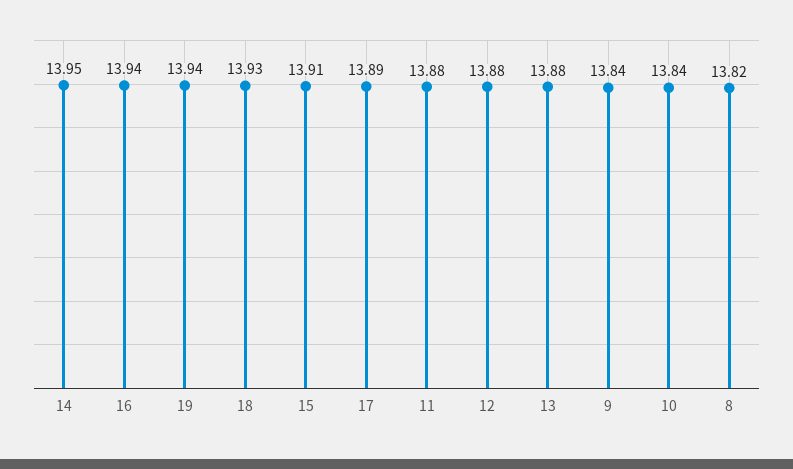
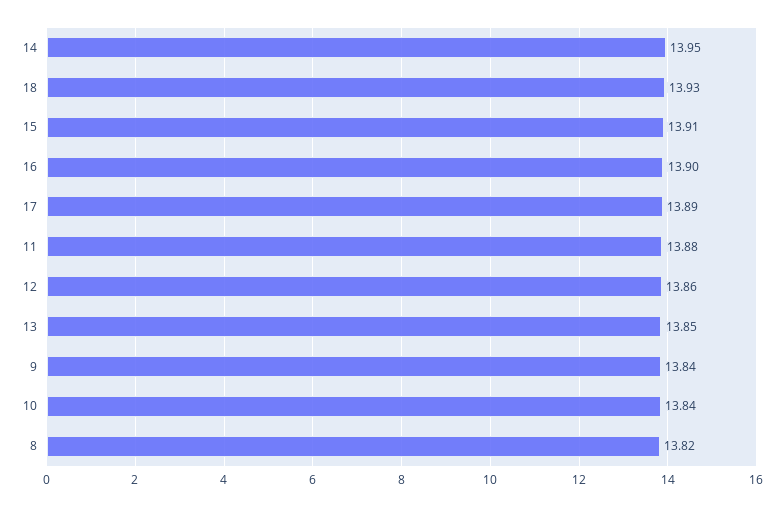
  {
    "14": 13.95,
-   "16": 13.94,
+   "16": 13.9,
-   "19": 13.94,
    "18": 13.93,
    "15": 13.91,
    "17": 13.89,
    "11": 13.88,
-   "12": 13.88,
+   "12": 13.86,
-   "13": 13.88,
+   "13": 13.85,
    "9": 13.84,
    "10": 13.84,
    "8": 13.82
  }

